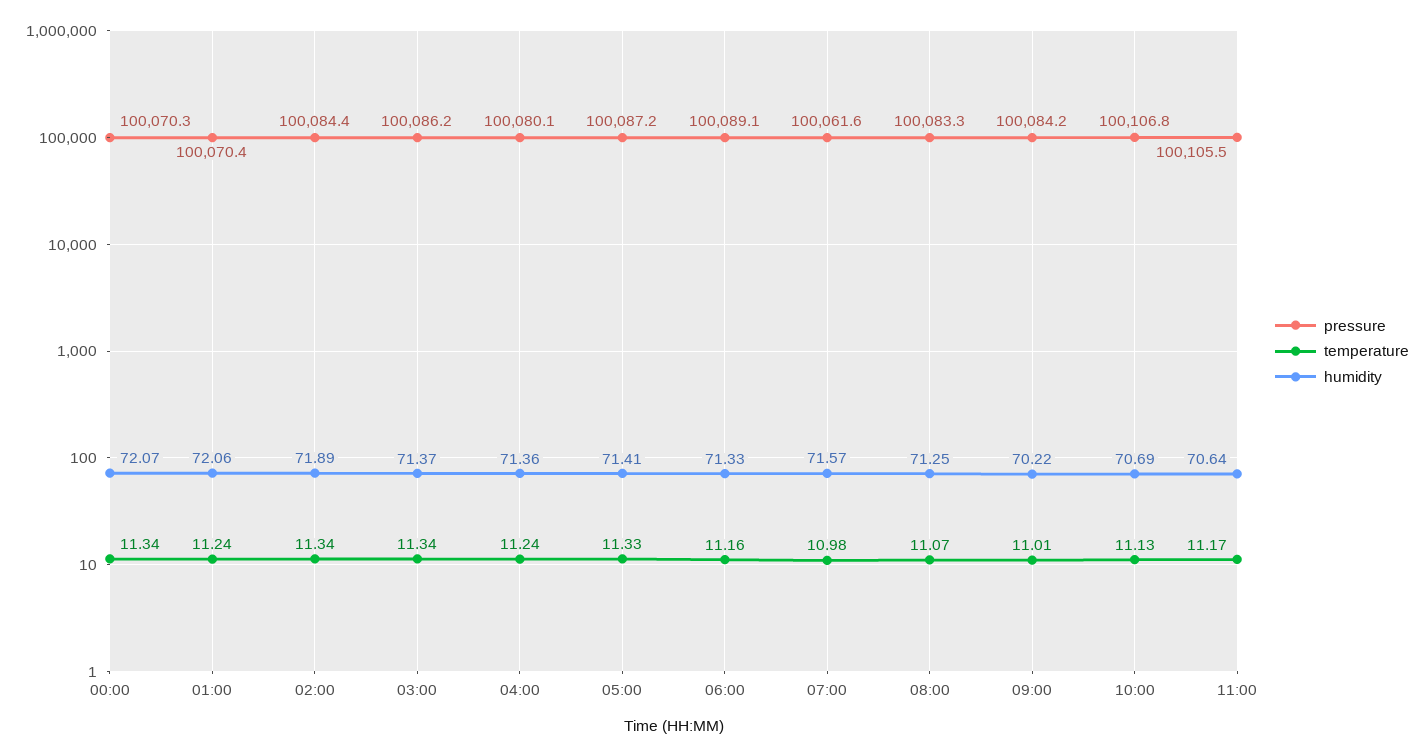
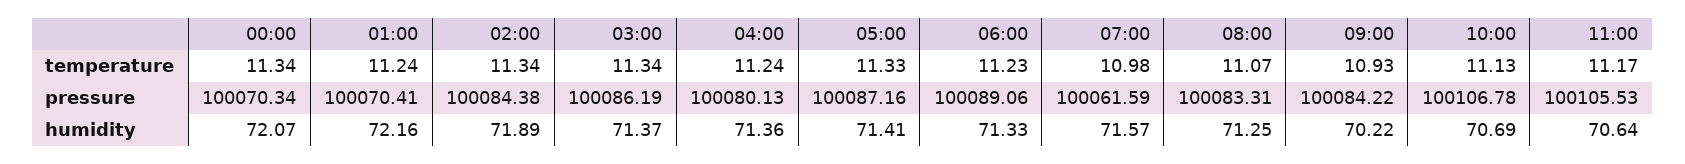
  {
    "pressure": {
      "00:00": 100070.34,
      "01:00": 100070.41,
      "02:00": 100084.38,
      "03:00": 100086.19,
      "04:00": 100080.13,
      "05:00": 100087.16,
      "06:00": 100089.06,
      "07:00": 100061.59,
      "08:00": 100083.31,
      "09:00": 100084.22,
      "10:00": 100106.78,
      "11:00": 100105.53
    },
    "temperature": {
      "00:00": 11.34,
      "01:00": 11.24,
      "02:00": 11.34,
      "03:00": 11.34,
      "04:00": 11.24,
      "05:00": 11.33,
-     "06:00": 11.16,
+     "06:00": 11.23,
      "07:00": 10.98,
      "08:00": 11.07,
-     "09:00": 11.01,
+     "09:00": 10.93,
      "10:00": 11.13,
      "11:00": 11.17
    },
    "humidity": {
      "00:00": 72.07,
-     "01:00": 72.06,
+     "01:00": 72.16,
      "02:00": 71.89,
      "03:00": 71.37,
      "04:00": 71.36,
      "05:00": 71.41,
      "06:00": 71.33,
      "07:00": 71.57,
      "08:00": 71.25,
      "09:00": 70.22,
      "10:00": 70.69,
      "11:00": 70.64
    }
  }

